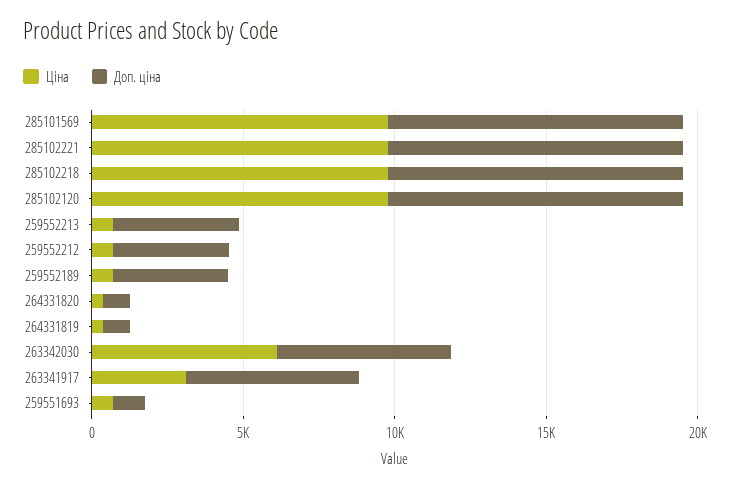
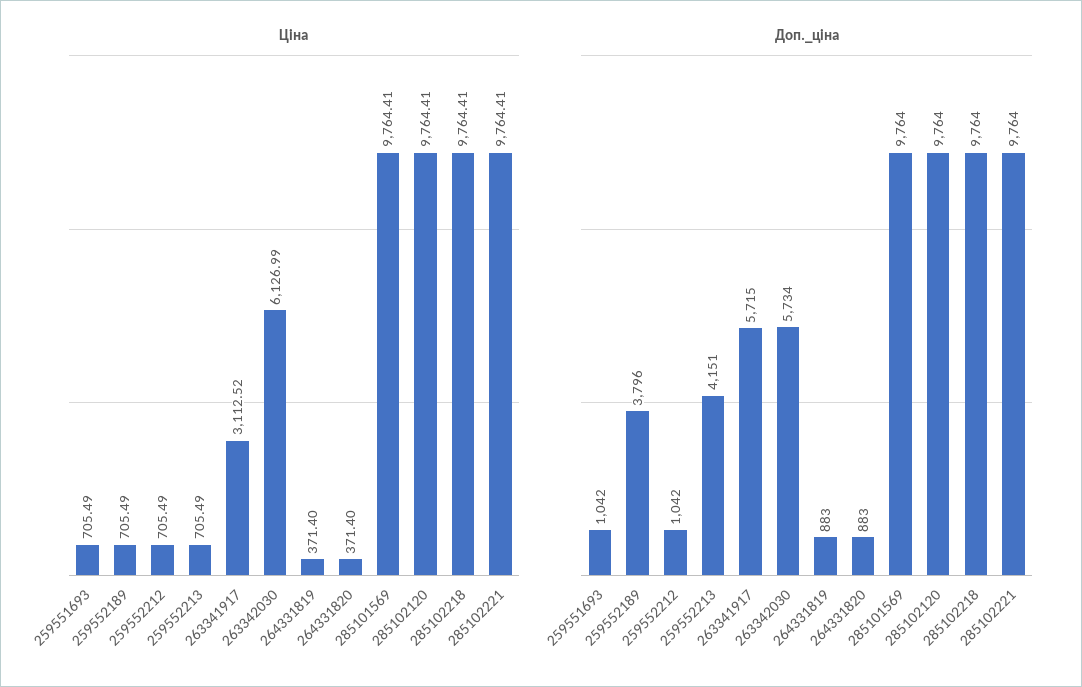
  {
    "Ціна": {
      "285101569": 9764.41,
      "285102221": 9764.41,
      "285102218": 9764.41,
      "285102120": 9764.41,
      "259552213": 705.49,
      "259552212": 705.49,
      "259552189": 705.49,
      "264331820": 371.4,
      "264331819": 371.4,
      "263342030": 6126.99,
      "263341917": 3112.52,
      "259551693": 705.49
    },
    "Доп. ціна": {
      "285101569": 9764,
      "285102221": 9764,
      "285102218": 9764,
      "285102120": 9764,
      "259552213": 4151,
-     "259552212": 4000,
+     "259552212": 1042,
      "259552189": 3796,
      "264331820": 883,
      "264331819": 883,
      "263342030": 5734,
      "263341917": 5715,
      "259551693": 1042
    }
  }

